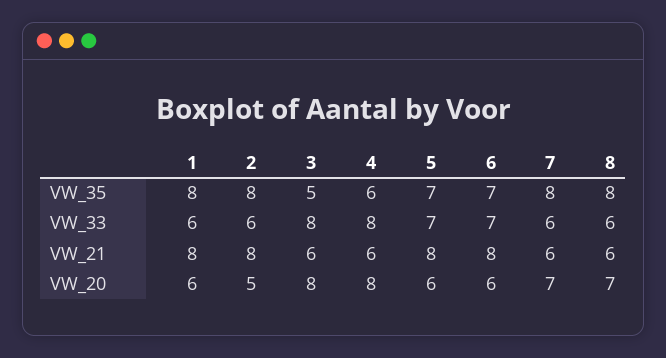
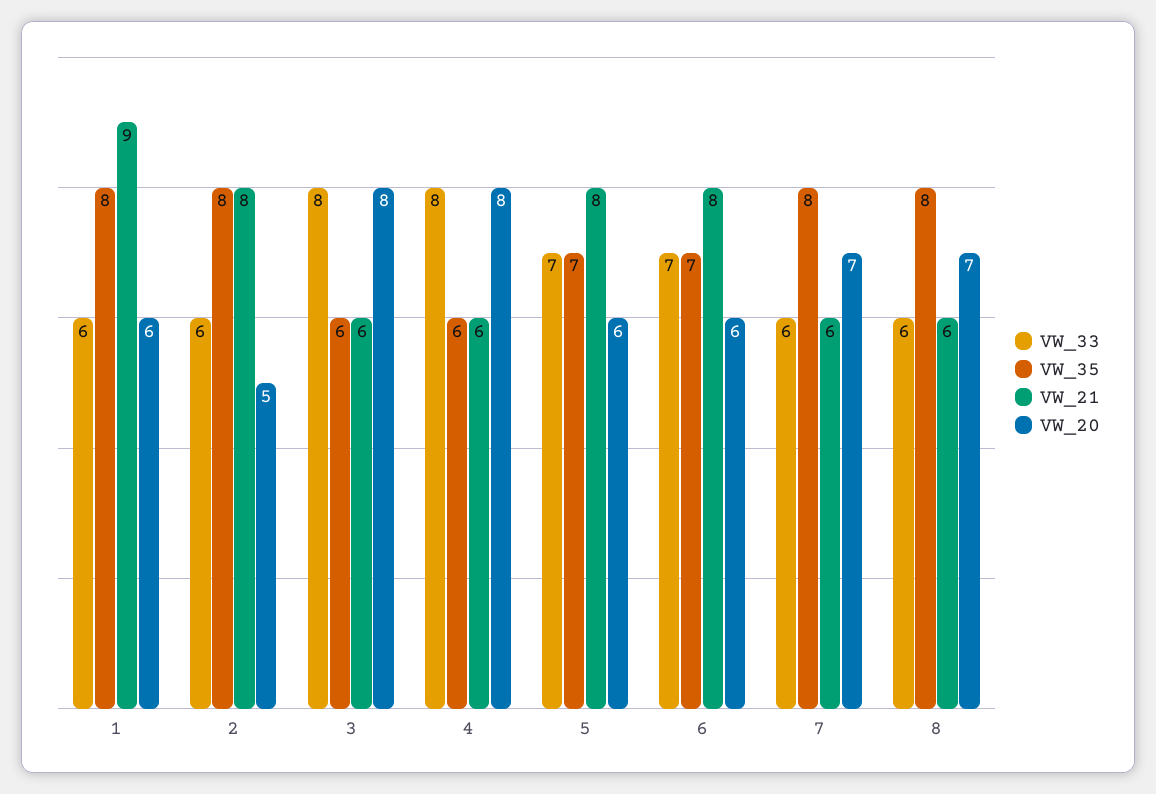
  {
    "VW_35": {
      "1": 8,
      "2": 8,
-     "3": 5,
+     "3": 6,
      "4": 6,
      "5": 7,
      "6": 7,
      "7": 8,
      "8": 8
    },
    "VW_33": {
      "1": 6,
      "2": 6,
      "3": 8,
      "4": 8,
      "5": 7,
      "6": 7,
      "7": 6,
      "8": 6
    },
    "VW_21": {
-     "1": 8,
+     "1": 9,
      "2": 8,
      "3": 6,
      "4": 6,
      "5": 8,
      "6": 8,
      "7": 6,
      "8": 6
    },
    "VW_20": {
      "1": 6,
      "2": 5,
      "3": 8,
      "4": 8,
      "5": 6,
      "6": 6,
      "7": 7,
      "8": 7
    }
  }

